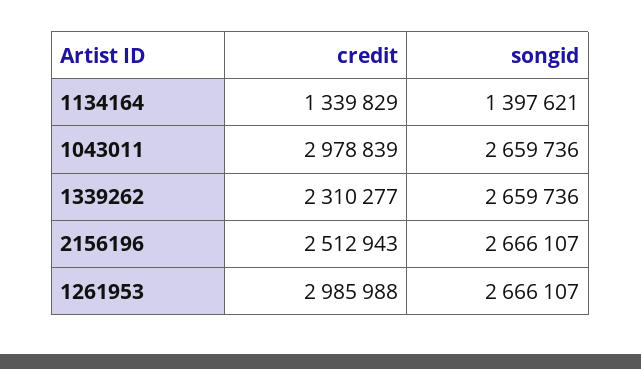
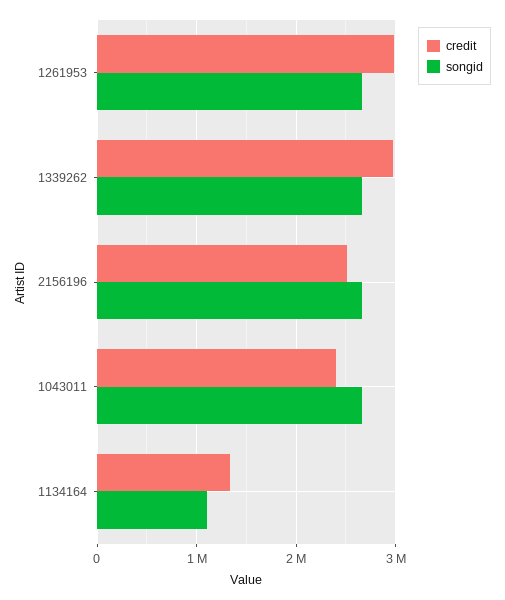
  {
    "credit": {
      "1134164": 1339829,
-     "1043011": 2978839,
+     "1043011": 2400000,
-     "1339262": 2310277,
+     "1339262": 3000000,
      "2156196": 2512943,
      "1261953": 2985988
    },
    "songid": {
-     "1134164": 1397621,
+     "1134164": 1100000,
      "1043011": 2659736,
      "1339262": 2659736,
      "2156196": 2666107,
      "1261953": 2666107
    }
  }

